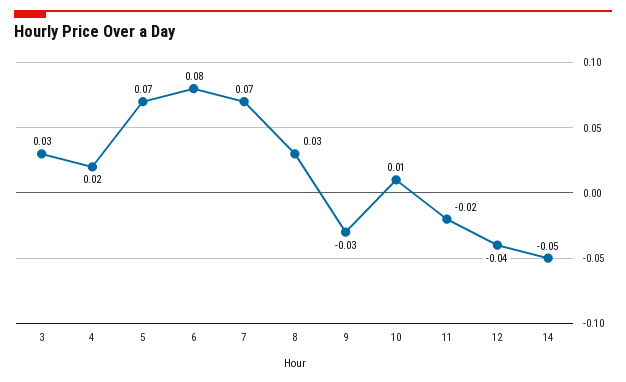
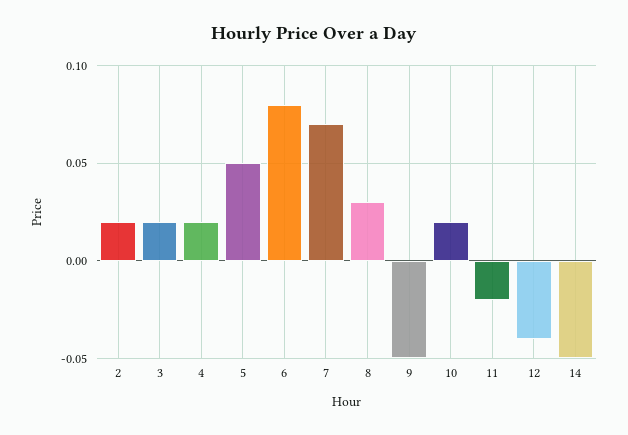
  {
-   "3": 0.03,
+   "3": 0.02,
    "4": 0.02,
-   "5": 0.07,
+   "5": 0.05,
    "6": 0.08,
    "7": 0.07,
    "8": 0.03,
-   "9": -0.03,
+   "9": -0.05,
-   "10": 0.01,
+   "10": 0.02,
    "11": -0.02,
    "12": -0.04,
-   "14": -0.05
+   "14": -0.05,
+   "2": 0.02
  }

